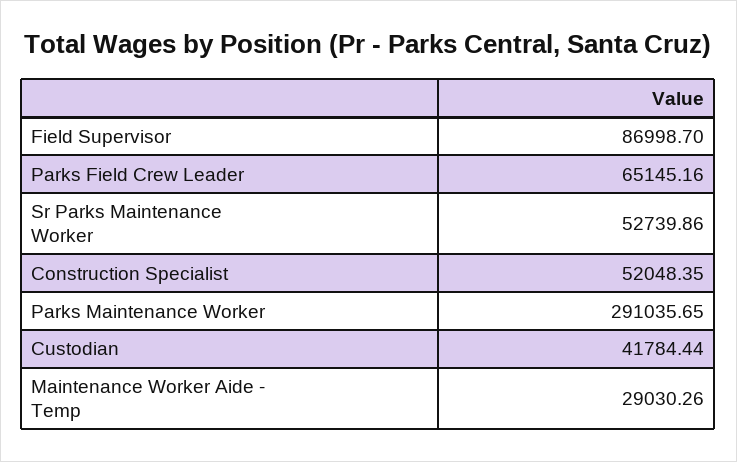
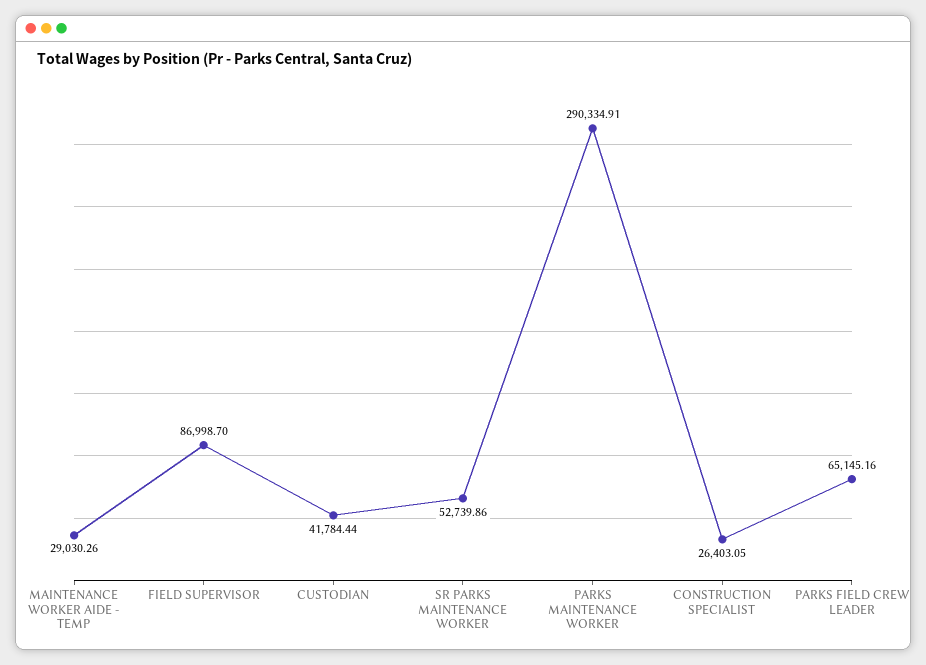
  {
    "Field Supervisor": 86998.7,
    "Parks Field Crew Leader": 65145.16,
    "Sr Parks Maintenance Worker": 52739.86,
-   "Construction Specialist": 52048.35,
+   "Construction Specialist": 26403.05,
-   "Parks Maintenance Worker": 291035.65,
+   "Parks Maintenance Worker": 290334.91,
    "Custodian": 41784.44,
    "Maintenance Worker Aide - Temp": 29030.26
  }

